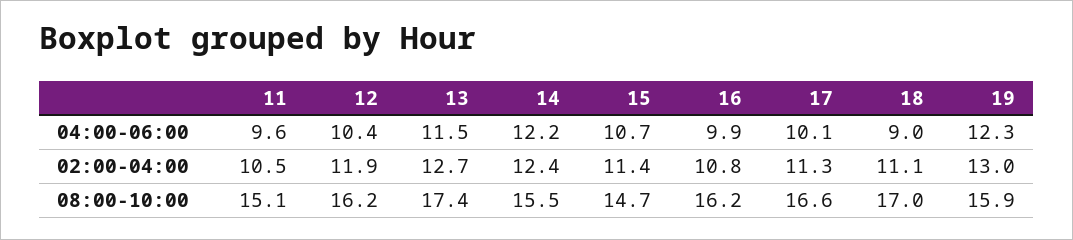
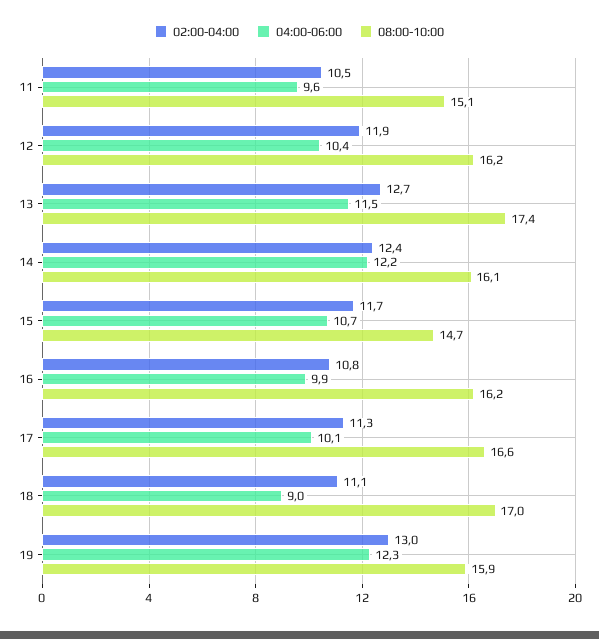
  {
    "04:00-06:00": {
      "11": 9.6,
      "12": 10.4,
      "13": 11.5,
      "14": 12.2,
      "15": 10.7,
      "16": 9.9,
      "17": 10.1,
      "18": 9,
      "19": 12.3
    },
    "02:00-04:00": {
      "11": 10.5,
      "12": 11.9,
      "13": 12.7,
      "14": 12.4,
-     "15": 11.4,
+     "15": 11.7,
      "16": 10.8,
      "17": 11.3,
      "18": 11.1,
      "19": 13
    },
    "08:00-10:00": {
      "11": 15.1,
      "12": 16.2,
      "13": 17.4,
-     "14": 15.5,
+     "14": 16.1,
      "15": 14.7,
      "16": 16.2,
      "17": 16.6,
      "18": 17,
      "19": 15.9
    }
  }

